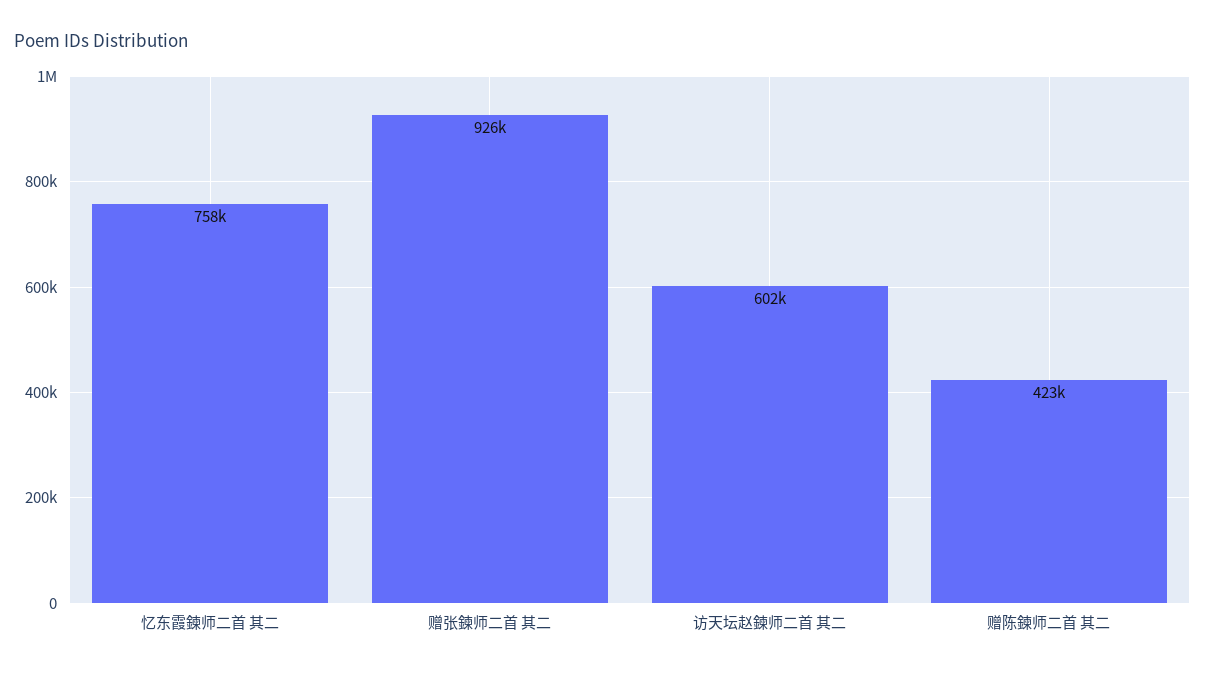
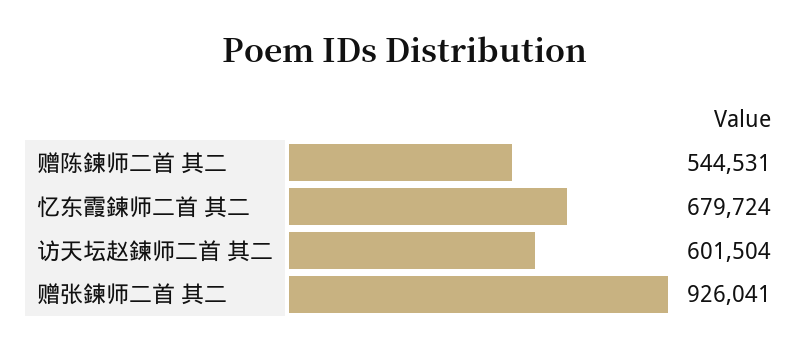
  {
-   "忆东霞鍊师二首 其二": 758000,
+   "忆东霞鍊师二首 其二": 679724,
    "赠张鍊师二首 其二": 926041,
    "访天坛赵鍊师二首 其二": 601504,
-   "赠陈鍊师二首 其二": 423000
+   "赠陈鍊师二首 其二": 544531
  }

